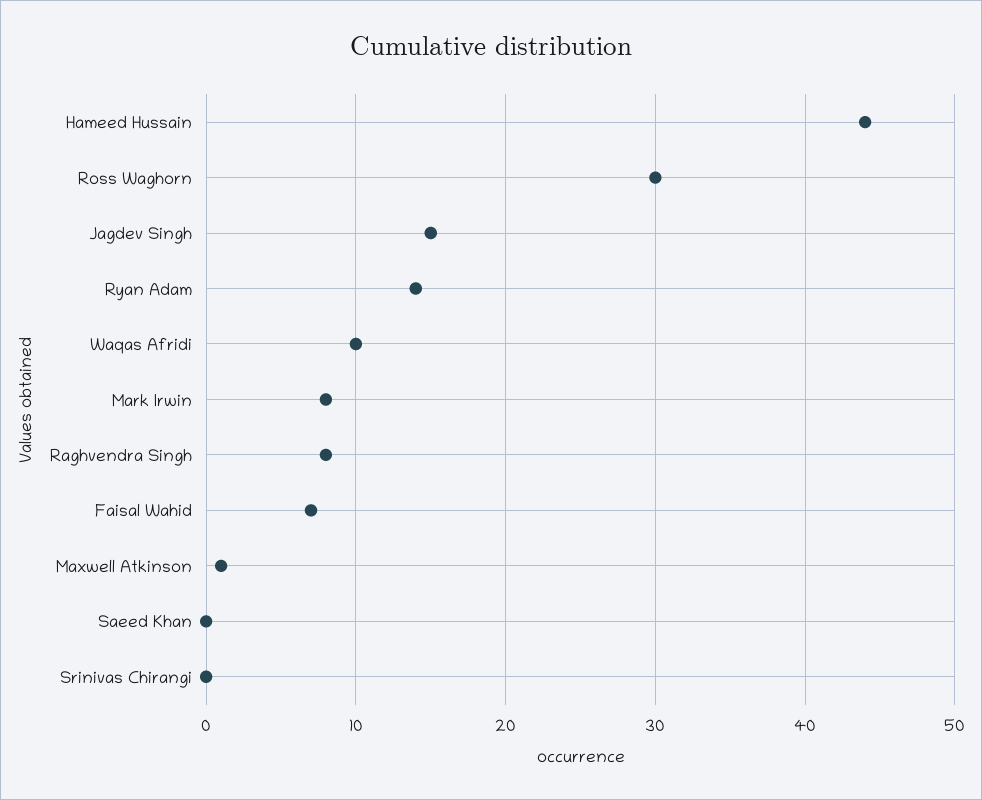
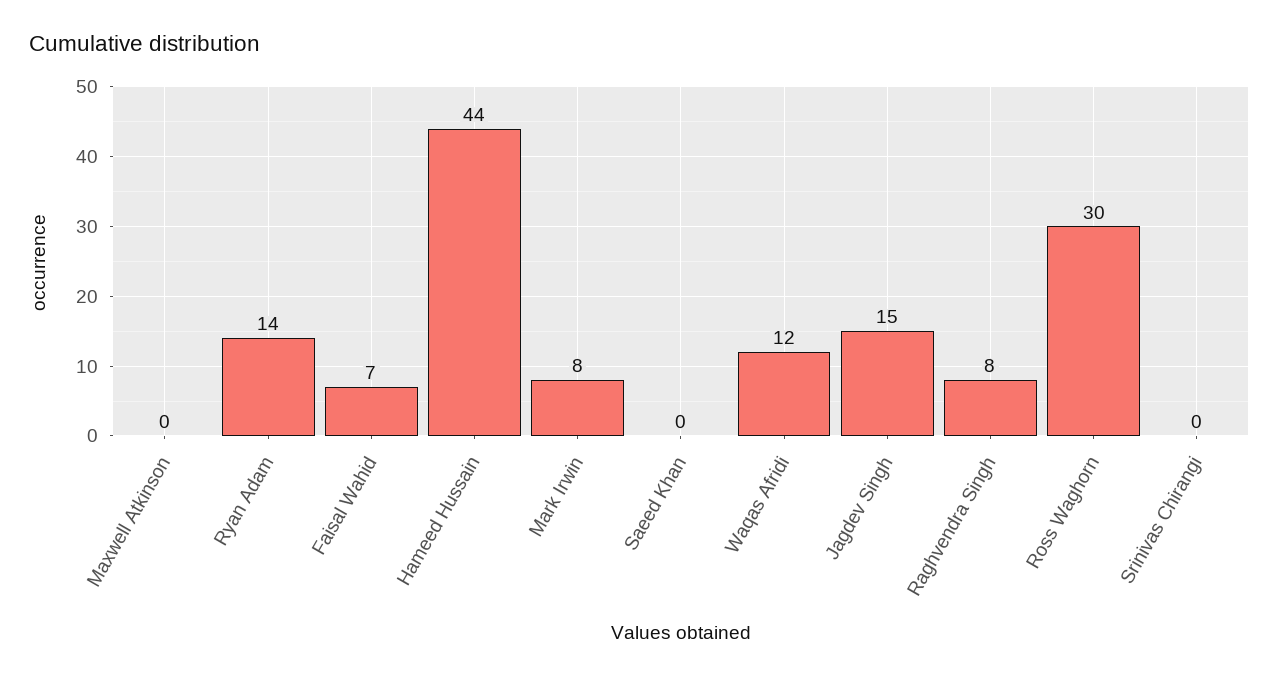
  {
    "Hameed Hussain": 44,
    "Ross Waghorn": 30,
    "Jagdev Singh": 15,
    "Ryan Adam": 14,
-   "Waqas Afridi": 10,
+   "Waqas Afridi": 12,
    "Mark Irwin": 8,
    "Raghvendra Singh": 8,
    "Faisal Wahid": 7,
-   "Maxwell Atkinson": 1,
+   "Maxwell Atkinson": 0,
    "Saeed Khan": 0,
    "Srinivas Chirangi": 0
  }

